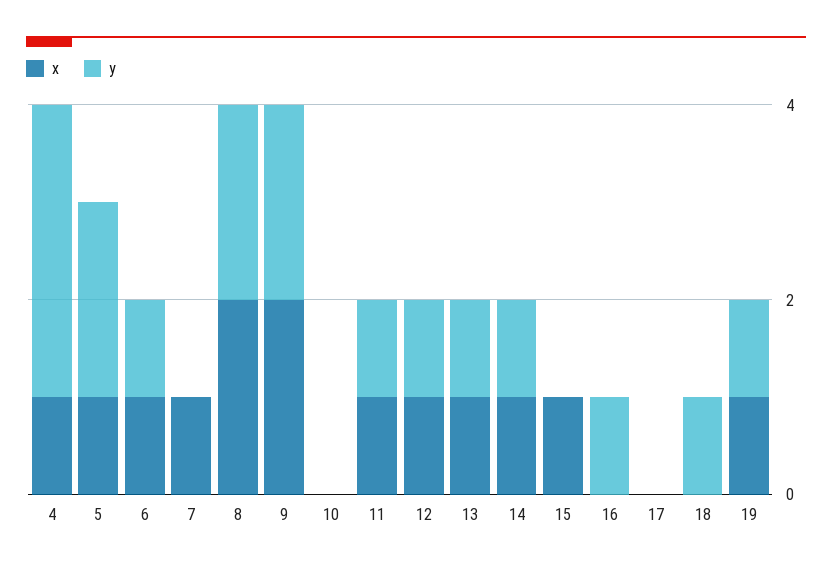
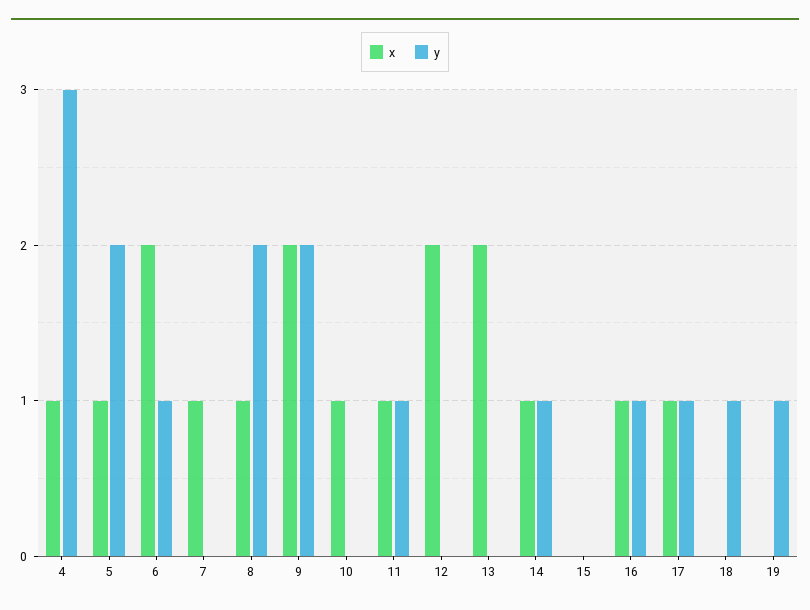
  {
    "x": {
      "4": 1,
      "5": 1,
-     "6": 1,
+     "6": 2,
      "7": 1,
-     "8": 2,
+     "8": 1,
      "9": 2,
-     "10": 0,
+     "10": 1,
      "11": 1,
-     "12": 1,
+     "12": 2,
-     "13": 1,
+     "13": 2,
      "14": 1,
-     "15": 1,
+     "15": 0,
-     "16": 0,
+     "16": 1,
-     "17": 0,
+     "17": 1,
      "18": 0,
-     "19": 1
+     "19": 0
    },
    "y": {
      "4": 3,
      "5": 2,
      "6": 1,
      "7": 0,
      "8": 2,
      "9": 2,
      "10": 0,
      "11": 1,
-     "12": 1,
+     "12": 0,
-     "13": 1,
+     "13": 0,
      "14": 1,
      "15": 0,
      "16": 1,
-     "17": 0,
+     "17": 1,
      "18": 1,
      "19": 1
    }
  }

